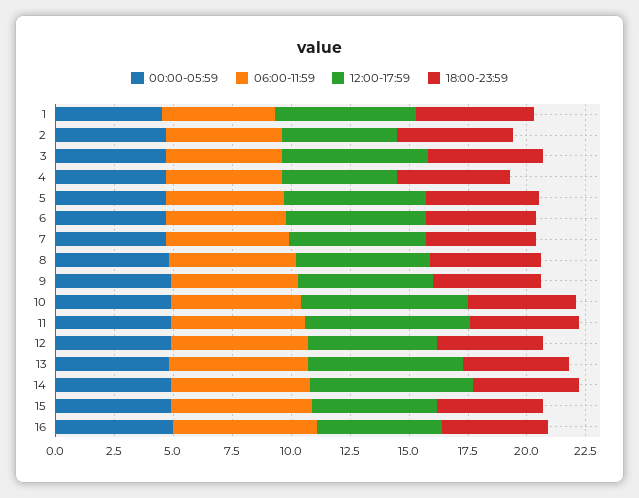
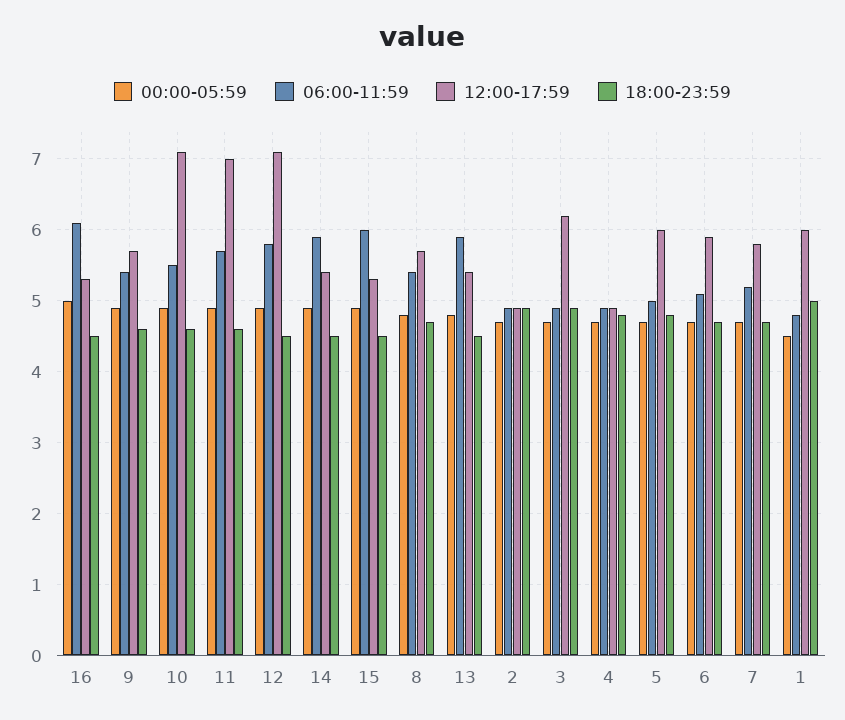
  {
    "00:00-05:59": {
      "1": 4.5,
      "2": 4.7,
      "3": 4.7,
      "4": 4.7,
      "5": 4.7,
      "6": 4.7,
      "7": 4.7,
      "8": 4.8,
      "9": 4.9,
      "10": 4.9,
      "11": 4.9,
      "12": 4.9,
      "13": 4.8,
      "14": 4.9,
      "15": 4.9,
      "16": 5
    },
    "06:00-11:59": {
      "1": 4.8,
      "2": 4.9,
      "3": 4.9,
      "4": 4.9,
      "5": 5,
      "6": 5.1,
      "7": 5.2,
      "8": 5.4,
      "9": 5.4,
      "10": 5.5,
      "11": 5.7,
      "12": 5.8,
      "13": 5.9,
      "14": 5.9,
      "15": 6,
      "16": 6.1
    },
    "12:00-17:59": {
      "1": 6,
      "2": 4.9,
      "3": 6.2,
      "4": 4.9,
      "5": 6,
      "6": 5.9,
      "7": 5.8,
      "8": 5.7,
      "9": 5.7,
      "10": 7.1,
      "11": 7,
-     "12": 5.5,
+     "12": 7.1,
-     "13": 6.5,
+     "13": 5.4,
-     "14": 7,
+     "14": 5.4,
      "15": 5.3,
      "16": 5.3
    },
    "18:00-23:59": {
      "1": 5,
      "2": 4.9,
      "3": 4.9,
      "4": 4.8,
      "5": 4.8,
      "6": 4.7,
      "7": 4.7,
      "8": 4.7,
      "9": 4.6,
      "10": 4.6,
      "11": 4.6,
      "12": 4.5,
      "13": 4.5,
      "14": 4.5,
      "15": 4.5,
      "16": 4.5
    }
  }

